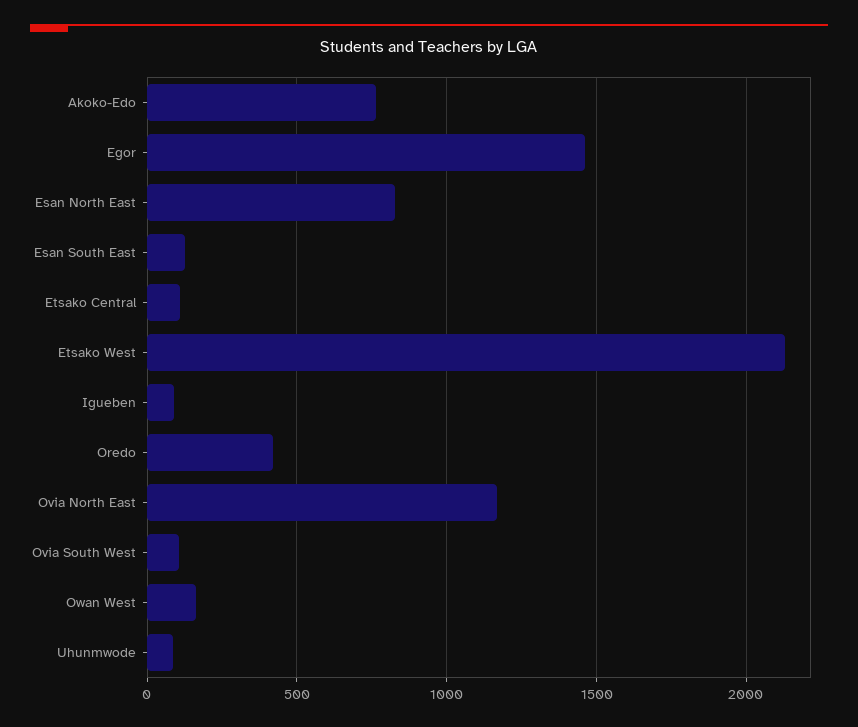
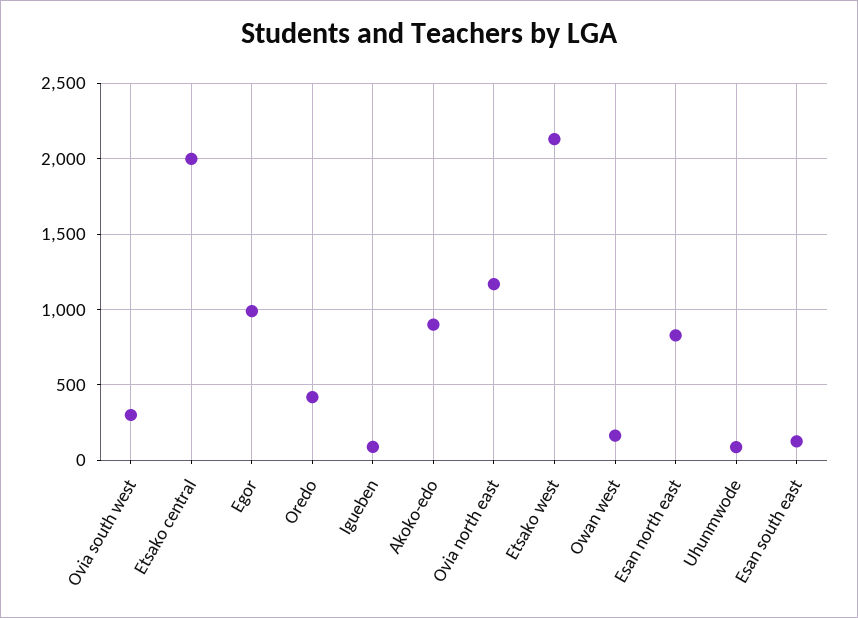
  {
-   "Akoko-Edo": 750,
+   "Akoko-Edo": 900,
-   "Egor": 1450,
+   "Egor": 1000,
    "Esan North East": 850,
    "Esan South East": 150,
-   "Etsako Central": 100,
+   "Etsako Central": 2000,
    "Etsako West": 2150,
    "Igueben": 100,
    "Oredo": 400,
    "Ovia North East": 1150,
-   "Ovia South West": 100,
+   "Ovia South West": 300,
    "Owan West": 150,
    "Uhunmwode": 100
  }

